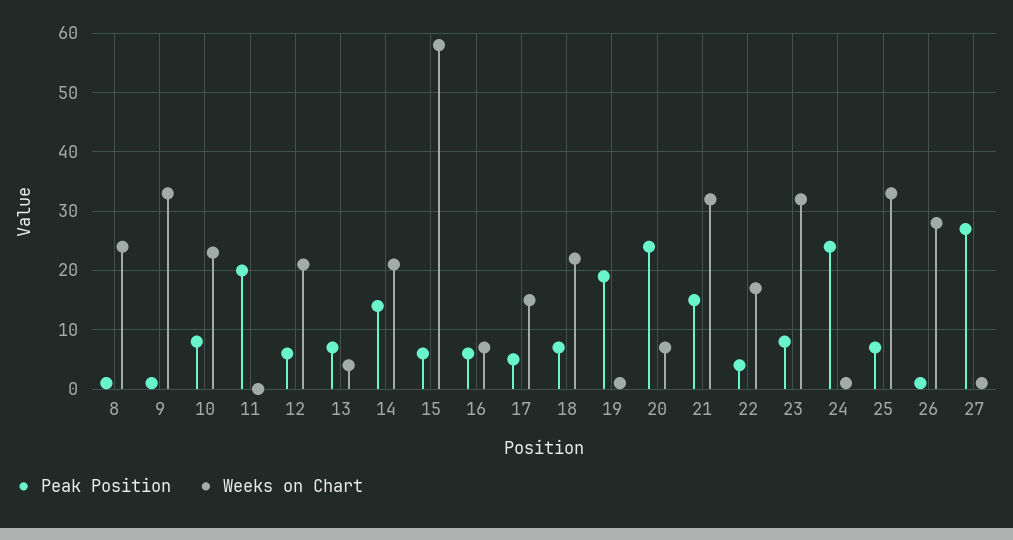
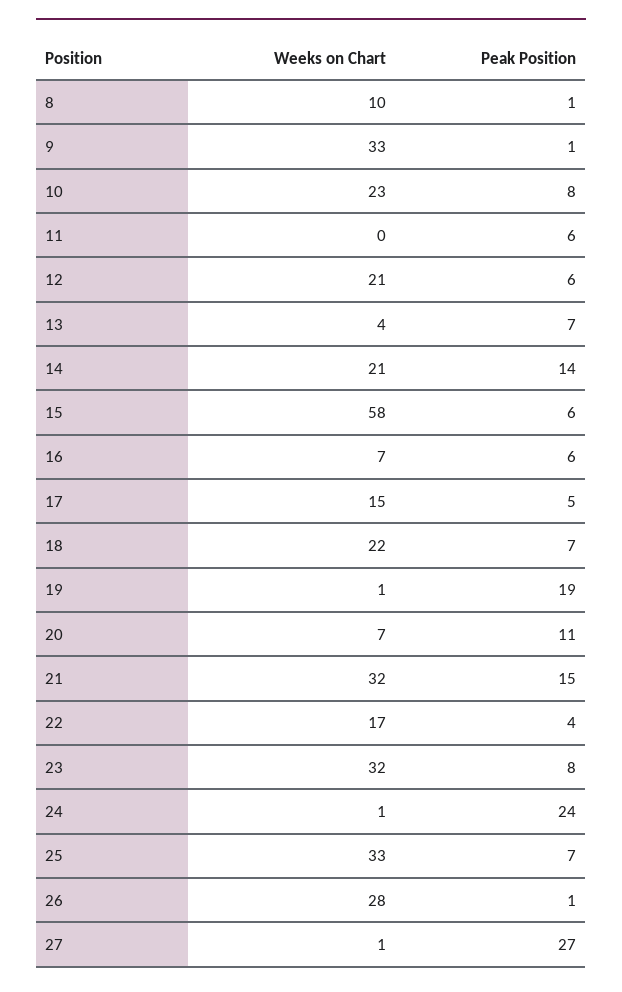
  {
    "Peak Position": {
      "8": 1,
      "9": 1,
      "10": 8,
-     "11": 20,
+     "11": 6,
      "12": 6,
      "13": 7,
      "14": 14,
      "15": 6,
      "16": 6,
      "17": 5,
      "18": 7,
      "19": 19,
-     "20": 25,
+     "20": 11,
      "21": 15,
      "22": 4,
      "23": 8,
      "24": 24,
      "25": 7,
      "26": 1,
      "27": 27
    },
    "Weeks on Chart": {
-     "8": 25,
+     "8": 10,
      "9": 33,
      "10": 23,
      "11": 0,
      "12": 21,
      "13": 4,
      "14": 21,
      "15": 58,
      "16": 7,
      "17": 15,
      "18": 22,
      "19": 1,
      "20": 7,
      "21": 32,
      "22": 17,
      "23": 32,
      "24": 1,
      "25": 33,
      "26": 28,
      "27": 1
    }
  }

